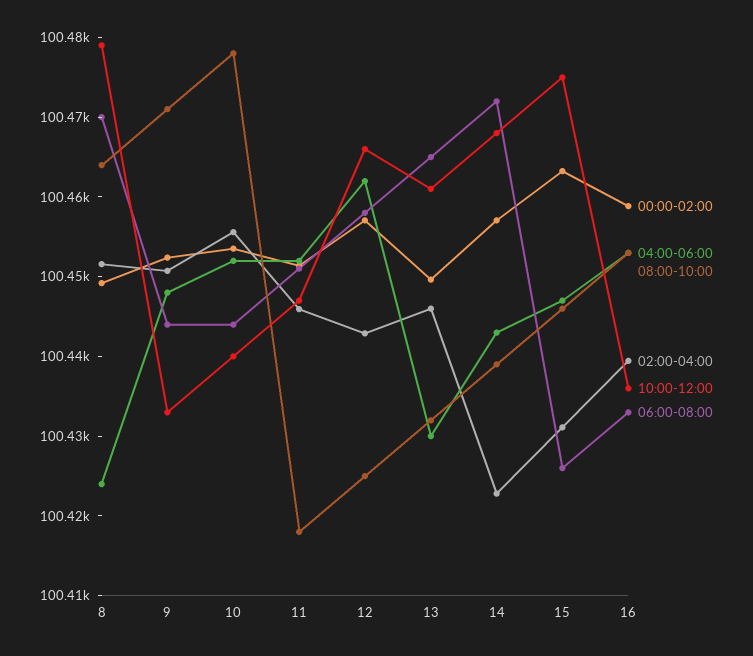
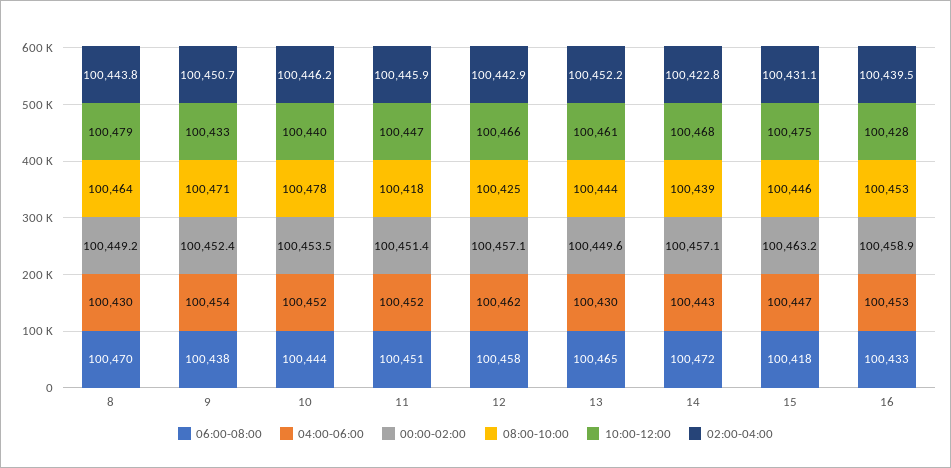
  {
    "00:00-02:00": {
      "8": 100449.2,
      "9": 100452.4,
      "10": 100453.5,
      "11": 100451.4,
      "12": 100457.1,
      "13": 100449.6,
      "14": 100457.1,
      "15": 100463.2,
      "16": 100458.9
    },
    "04:00-06:00": {
-     "8": 100424,
+     "8": 100430,
-     "9": 100448,
+     "9": 100454,
      "10": 100452,
      "11": 100452,
      "12": 100462,
      "13": 100430,
      "14": 100443,
      "15": 100447,
      "16": 100453
    },
    "08:00-10:00": {
      "8": 100464,
      "9": 100471,
      "10": 100478,
      "11": 100418,
      "12": 100425,
-     "13": 100432,
+     "13": 100444,
      "14": 100439,
      "15": 100446,
      "16": 100453
    },
    "02:00-04:00": {
-     "8": 100452,
+     "8": 100443.8,
      "9": 100450.7,
-     "10": 100456,
+     "10": 100446.2,
      "11": 100445.9,
      "12": 100442.9,
-     "13": 100446,
+     "13": 100452.2,
      "14": 100422.8,
      "15": 100431.1,
      "16": 100439.5
    },
    "10:00-12:00": {
      "8": 100479,
      "9": 100433,
      "10": 100440,
      "11": 100447,
      "12": 100466,
      "13": 100461,
      "14": 100468,
      "15": 100475,
-     "16": 100436
+     "16": 100428
    },
    "06:00-08:00": {
      "8": 100470,
-     "9": 100444,
+     "9": 100438,
      "10": 100444,
      "11": 100451,
      "12": 100458,
      "13": 100465,
      "14": 100472,
-     "15": 100426,
+     "15": 100418,
      "16": 100433
    }
  }

